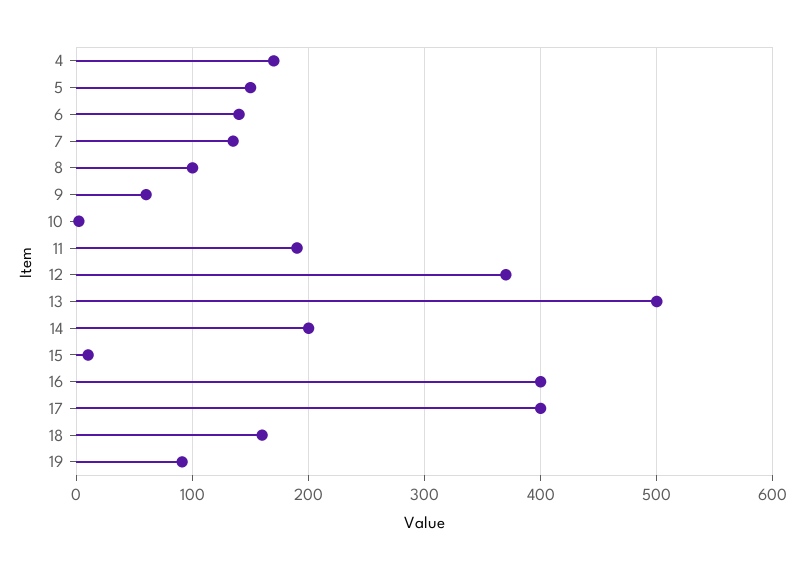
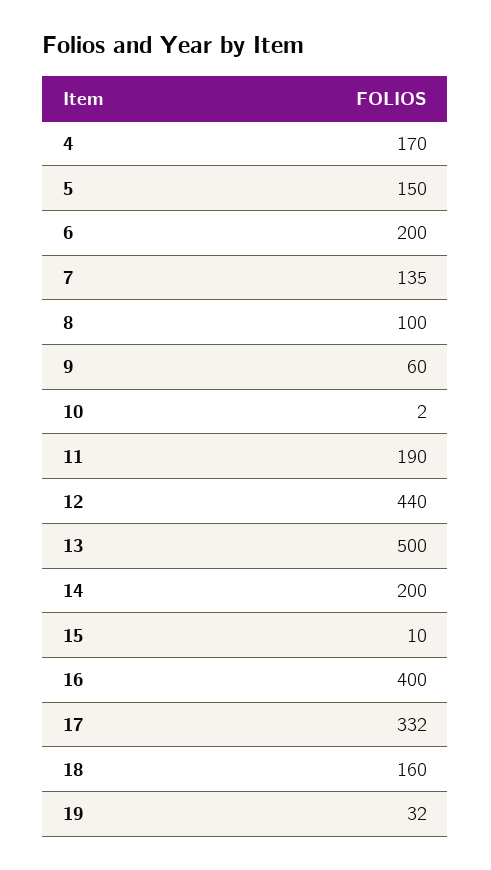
  {
    "4": 170,
    "5": 150,
-   "6": 140,
+   "6": 200,
    "7": 135,
    "8": 100,
    "9": 60,
    "10": 2,
    "11": 190,
-   "12": 370,
+   "12": 440,
    "13": 500,
    "14": 200,
    "15": 10,
    "16": 400,
-   "17": 400,
+   "17": 332,
    "18": 160,
-   "19": 90
+   "19": 32
  }

